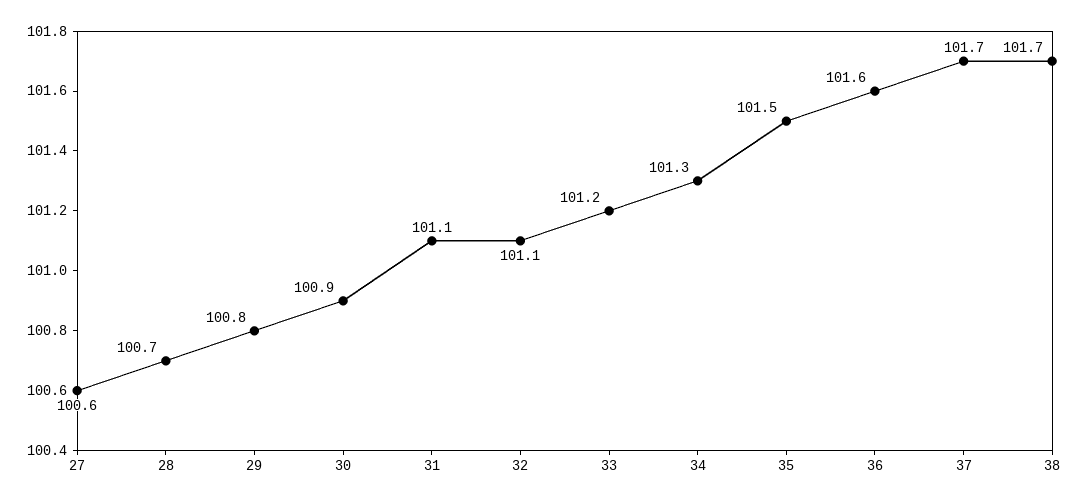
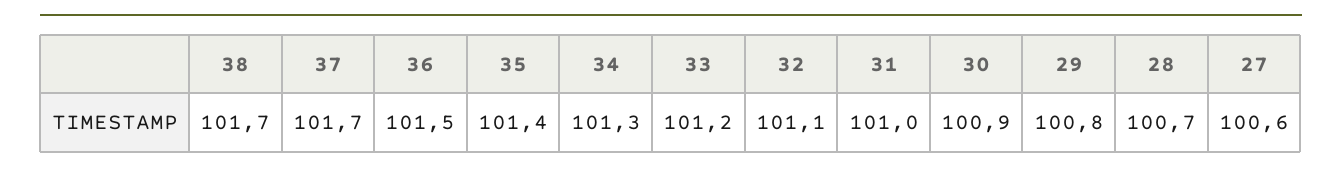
  {
    "27": 100.6,
    "28": 100.7,
    "29": 100.8,
    "30": 100.9,
-   "31": 101.1,
+   "31": 101,
    "32": 101.1,
    "33": 101.2,
    "34": 101.3,
-   "35": 101.5,
+   "35": 101.4,
-   "36": 101.6,
+   "36": 101.5,
    "37": 101.7,
    "38": 101.7
  }

